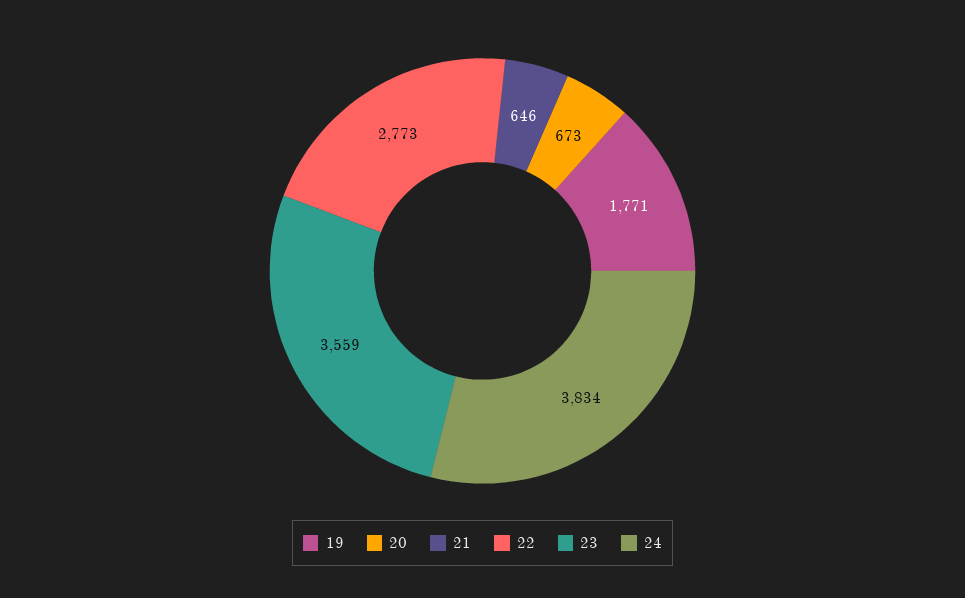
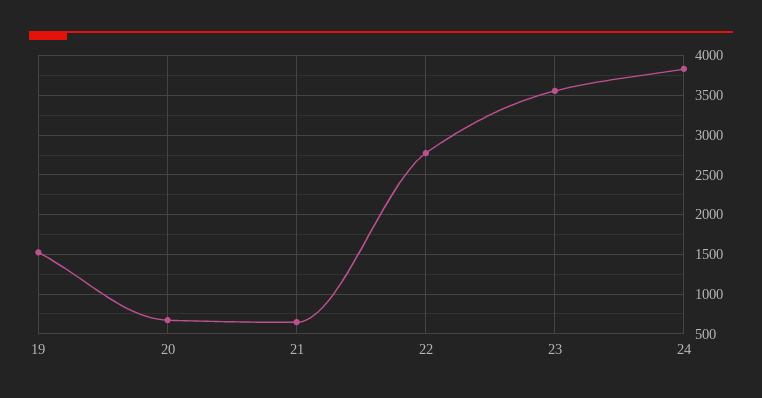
  {
-   "19": 1771,
+   "19": 1500,
    "20": 673,
    "21": 646,
    "22": 2773,
    "23": 3559,
    "24": 3834
  }

